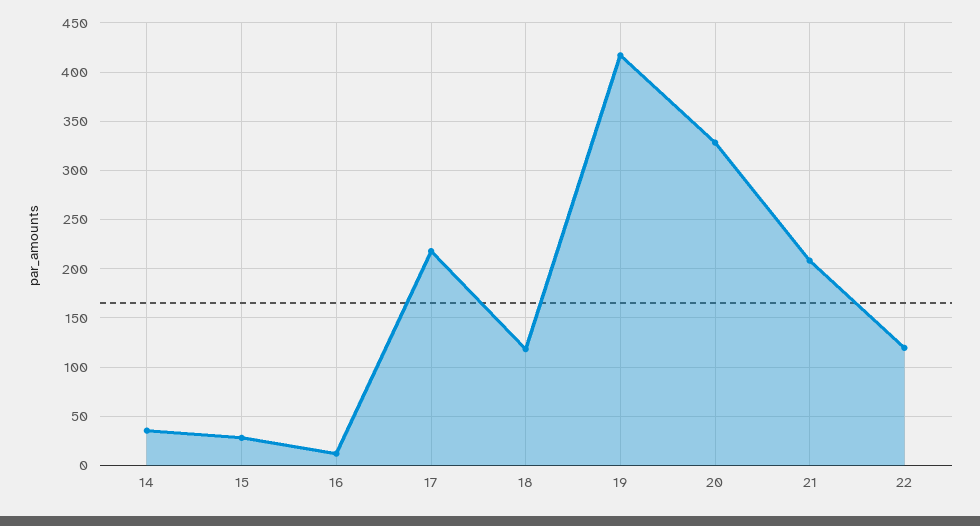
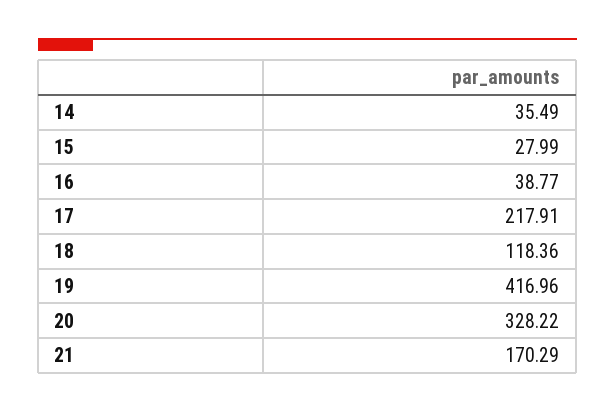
  {
    "14": 35.49,
    "15": 27.99,
-   "16": 10,
+   "16": 38.77,
    "17": 217.91,
    "18": 118.36,
    "19": 416.96,
    "20": 328.22,
-   "21": 210,
+   "21": 170.29
-   "22": 120
  }

